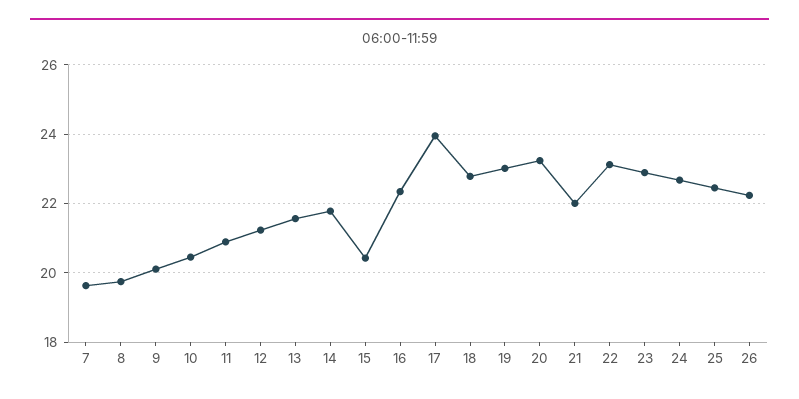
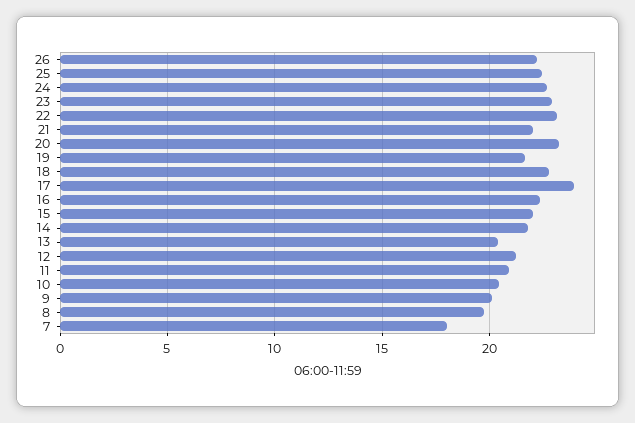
  {
-   "7": 19.6,
+   "7": 18,
    "8": 19.8,
    "9": 20.2,
    "10": 20.4,
    "11": 20.8,
    "12": 21.2,
-   "13": 21.6,
+   "13": 20.5,
    "14": 21.8,
-   "15": 20.4,
+   "15": 22,
    "16": 22.4,
    "17": 24,
    "18": 22.8,
-   "19": 23,
+   "19": 21.5,
    "20": 23.2,
    "21": 22,
    "22": 23.2,
    "23": 22.8,
    "24": 22.6,
    "25": 22.4,
    "26": 22.2
  }

